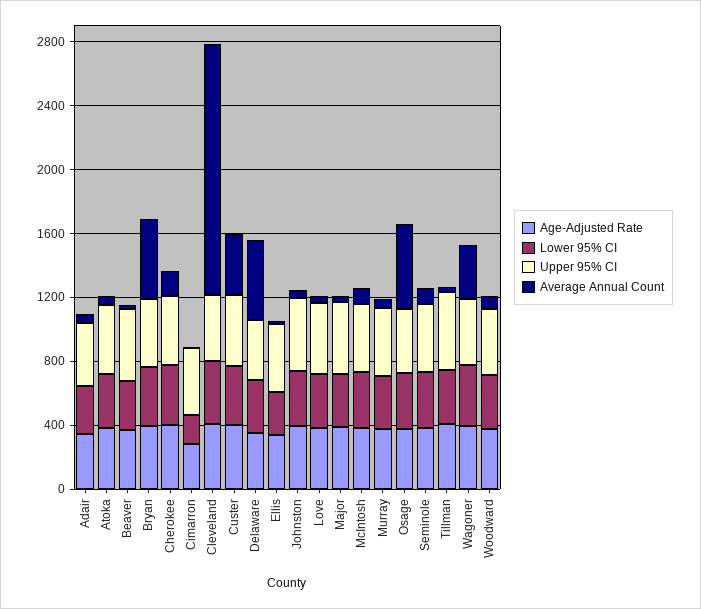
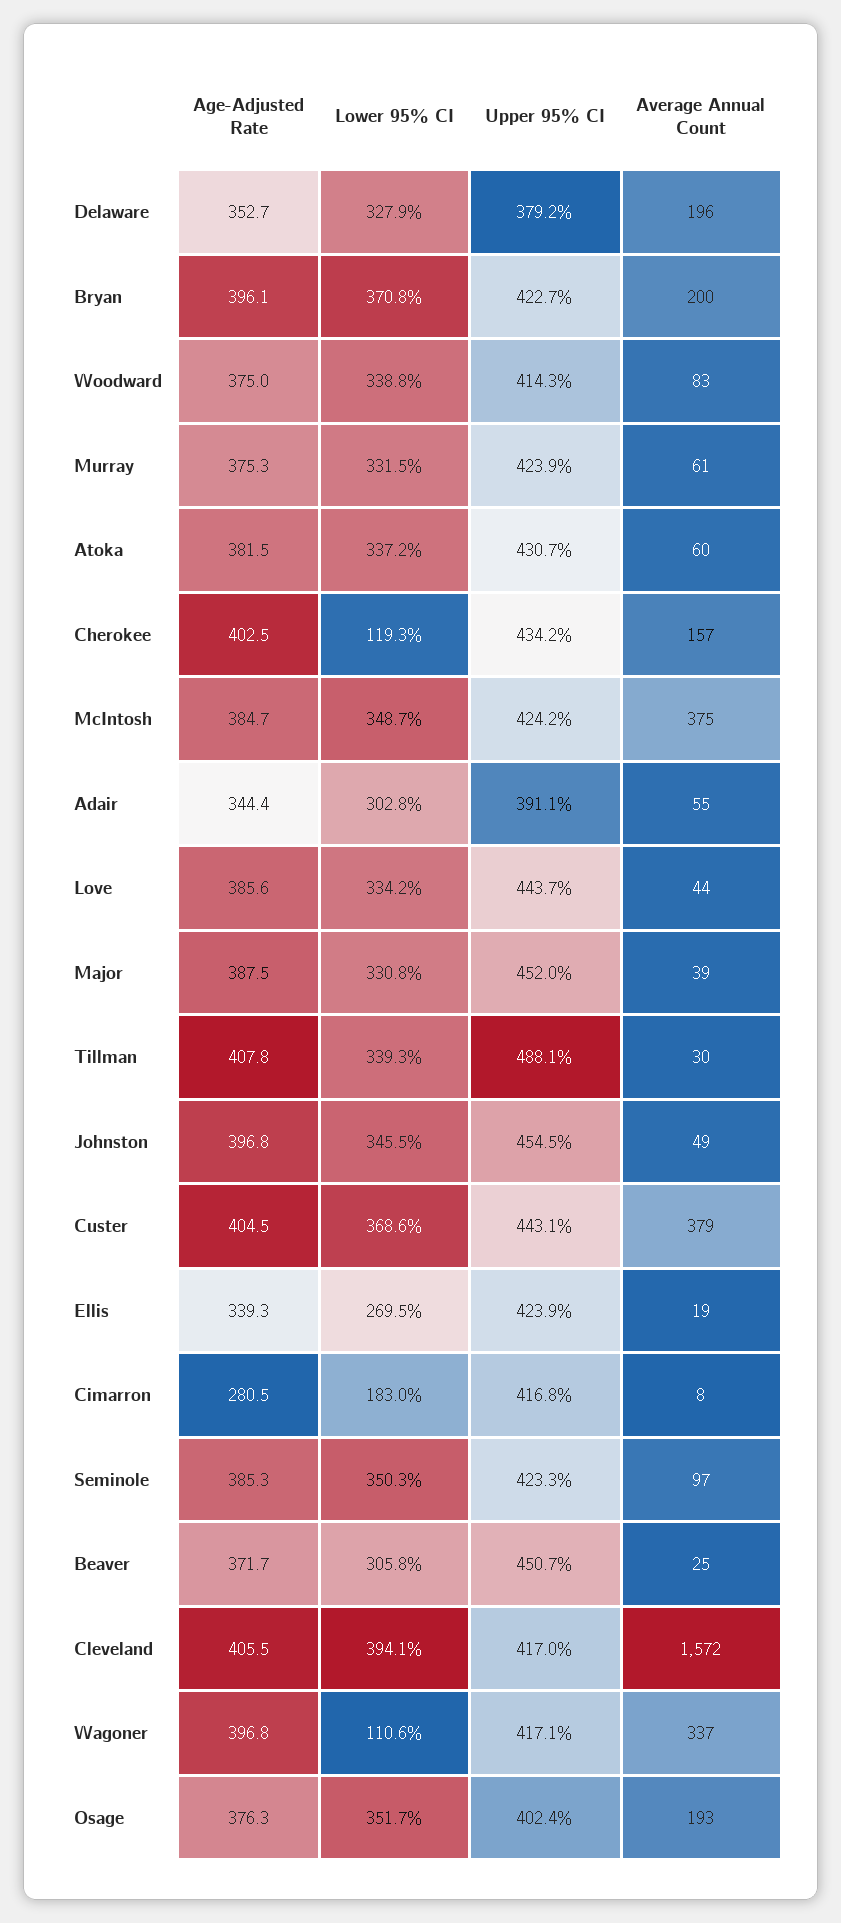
  {
    "Age-Adjusted Rate": {
      "Adair": 344.4,
      "Atoka": 381.5,
      "Beaver": 371.7,
      "Bryan": 396.1,
      "Cherokee": 402.5,
      "Cimarron": 280.5,
      "Cleveland": 405.5,
      "Custer": 404.5,
      "Delaware": 352.7,
      "Ellis": 339.3,
      "Johnston": 396.8,
      "Love": 385.6,
      "Major": 387.5,
      "McIntosh": 384.7,
      "Murray": 375.3,
      "Osage": 376.3,
      "Seminole": 385.3,
      "Tillman": 407.8,
      "Wagoner": 396.8,
      "Woodward": 375
    },
    "Lower 95% CI": {
      "Adair": 302.8,
      "Atoka": 337.2,
      "Beaver": 305.8,
      "Bryan": 370.8,
-     "Cherokee": 400,
+     "Cherokee": 119.3,
      "Cimarron": 183,
      "Cleveland": 394.1,
      "Custer": 368.6,
      "Delaware": 327.9,
      "Ellis": 269.5,
      "Johnston": 345.5,
      "Love": 334.2,
      "Major": 330.8,
      "McIntosh": 348.7,
      "Murray": 331.5,
      "Osage": 351.7,
      "Seminole": 350.3,
      "Tillman": 339.3,
-     "Wagoner": 400,
+     "Wagoner": 110.6,
      "Woodward": 338.8
    },
    "Upper 95% CI": {
      "Adair": 391.1,
      "Atoka": 430.7,
      "Beaver": 450.7,
      "Bryan": 422.7,
      "Cherokee": 434.2,
      "Cimarron": 416.8,
      "Cleveland": 417,
      "Custer": 443.1,
      "Delaware": 379.2,
      "Ellis": 423.9,
      "Johnston": 454.5,
      "Love": 443.7,
      "Major": 452,
      "McIntosh": 424.2,
      "Murray": 423.9,
      "Osage": 402.4,
      "Seminole": 423.3,
      "Tillman": 488.1,
      "Wagoner": 417.1,
      "Woodward": 414.3
    },
    "Average Annual Count": {
      "Adair": 55,
      "Atoka": 60,
      "Beaver": 25,
-     "Bryan": 500,
+     "Bryan": 200,
      "Cherokee": 157,
      "Cimarron": 8,
      "Cleveland": 1572,
      "Custer": 379,
-     "Delaware": 500,
+     "Delaware": 196,
      "Ellis": 19,
      "Johnston": 49,
      "Love": 44,
      "Major": 39,
-     "McIntosh": 100,
+     "McIntosh": 375,
      "Murray": 61,
-     "Osage": 500,
+     "Osage": 193,
      "Seminole": 97,
      "Tillman": 30,
      "Wagoner": 337,
      "Woodward": 83
    }
  }

